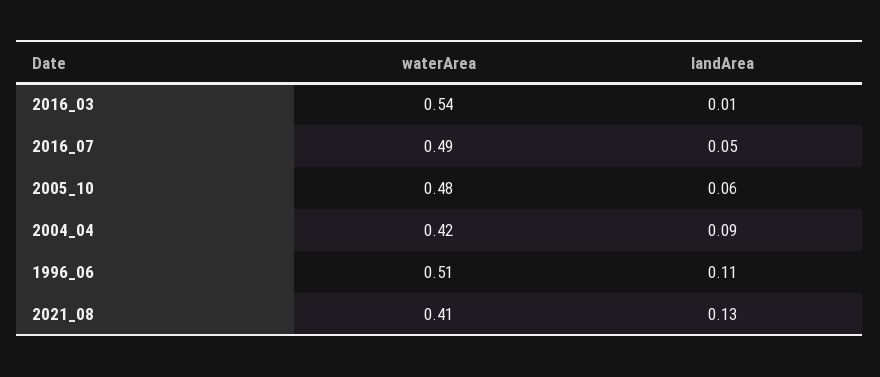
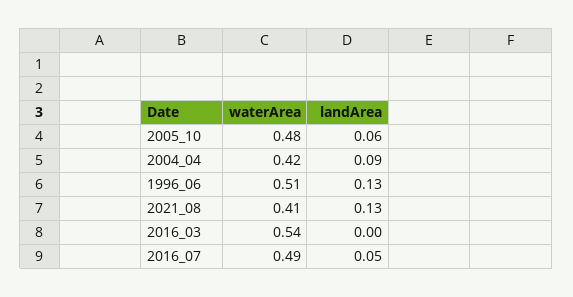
  {
    "waterArea": {
      "2016_03": 0.54,
      "2016_07": 0.49,
      "2005_10": 0.48,
      "2004_04": 0.42,
      "1996_06": 0.51,
      "2021_08": 0.41
    },
    "landArea": {
-     "2016_03": 0.01,
+     "2016_03": 0,
      "2016_07": 0.05,
      "2005_10": 0.06,
      "2004_04": 0.09,
-     "1996_06": 0.11,
+     "1996_06": 0.13,
      "2021_08": 0.13
    }
  }

